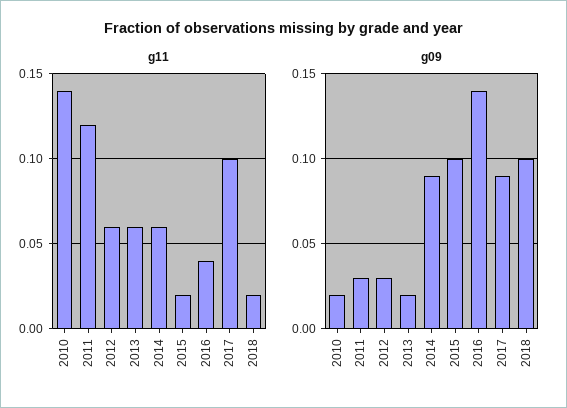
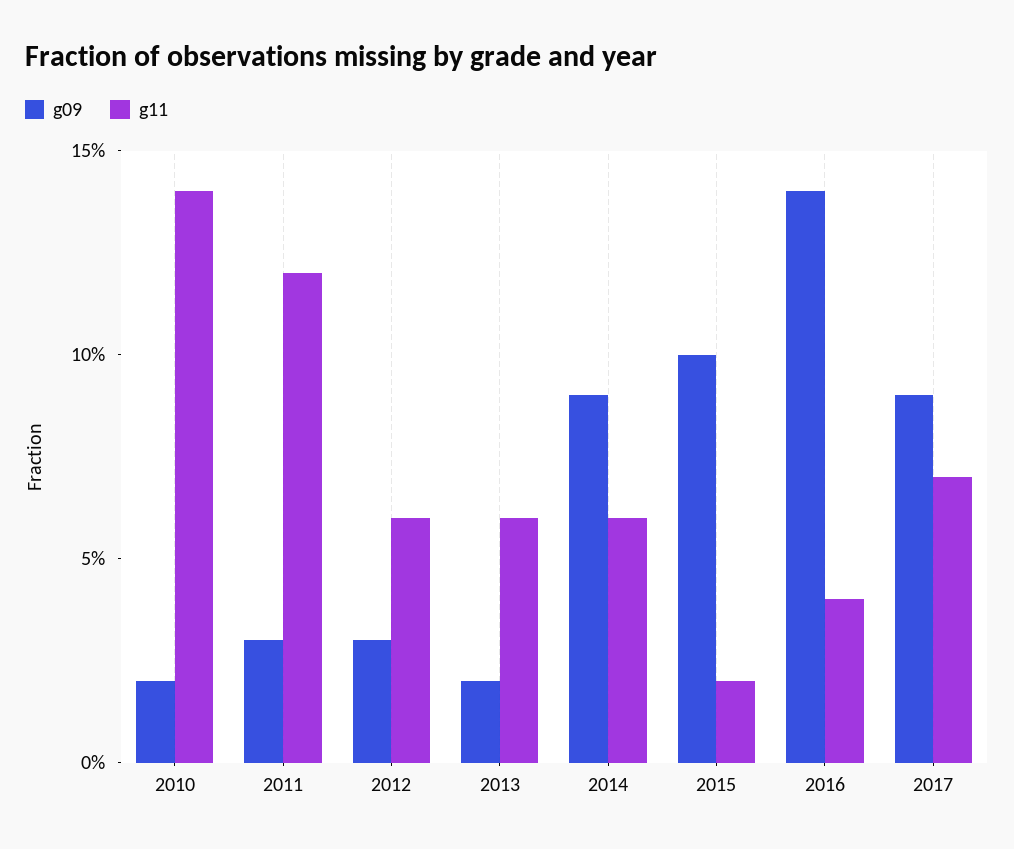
  {
    "g11": {
      "2010": 0.14,
      "2011": 0.12,
      "2012": 0.06,
      "2013": 0.06,
      "2014": 0.06,
      "2015": 0.02,
      "2016": 0.04,
-     "2017": 0.1,
+     "2017": 0.07
-     "2018": 0.02
    },
    "g09": {
      "2010": 0.02,
      "2011": 0.03,
      "2012": 0.03,
      "2013": 0.02,
      "2014": 0.09,
      "2015": 0.1,
      "2016": 0.14,
-     "2017": 0.09,
+     "2017": 0.09
-     "2018": 0.1
    }
  }

